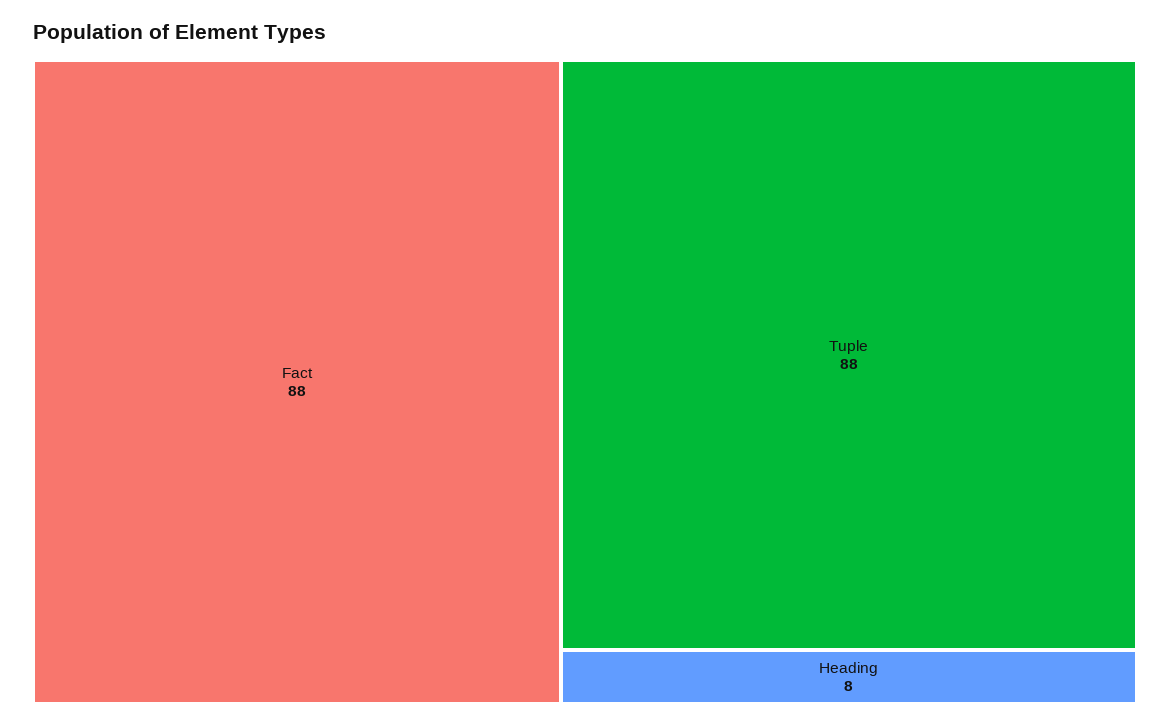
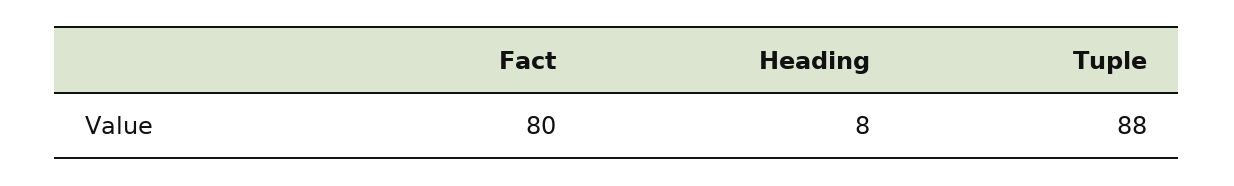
  {
-   "Fact": 88,
+   "Fact": 80,
    "Tuple": 88,
    "Heading": 8
  }

